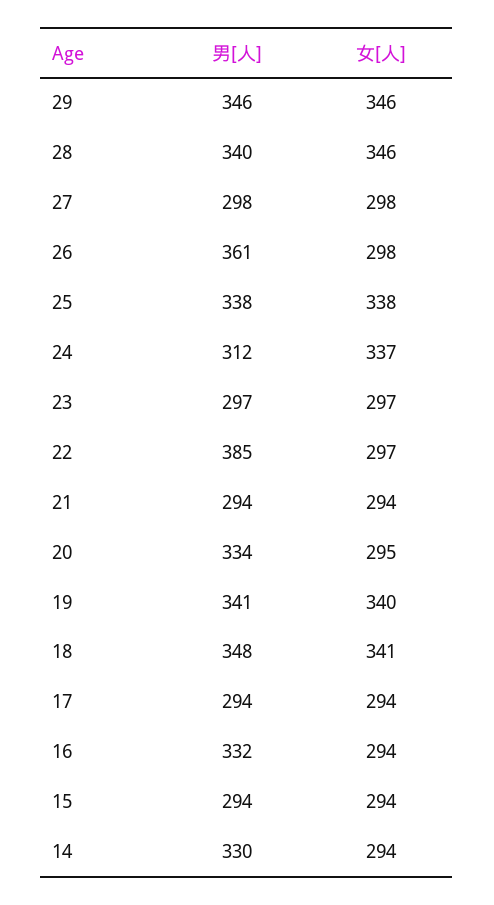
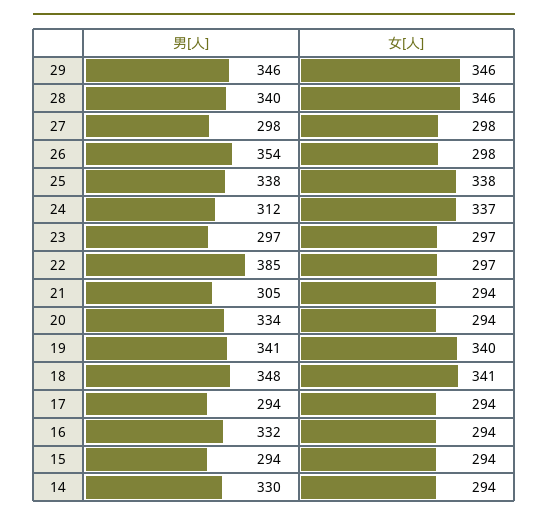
  {
    "男[人]": {
      "29": 346,
      "28": 340,
      "27": 298,
-     "26": 361,
+     "26": 354,
      "25": 338,
      "24": 312,
      "23": 297,
      "22": 385,
-     "21": 294,
+     "21": 305,
      "20": 334,
      "19": 341,
      "18": 348,
      "17": 294,
      "16": 332,
      "15": 294,
      "14": 330
    },
    "女[人]": {
      "29": 346,
      "28": 346,
      "27": 298,
      "26": 298,
      "25": 338,
      "24": 337,
      "23": 297,
      "22": 297,
      "21": 294,
-     "20": 295,
+     "20": 294,
      "19": 340,
      "18": 341,
      "17": 294,
      "16": 294,
      "15": 294,
      "14": 294
    }
  }

